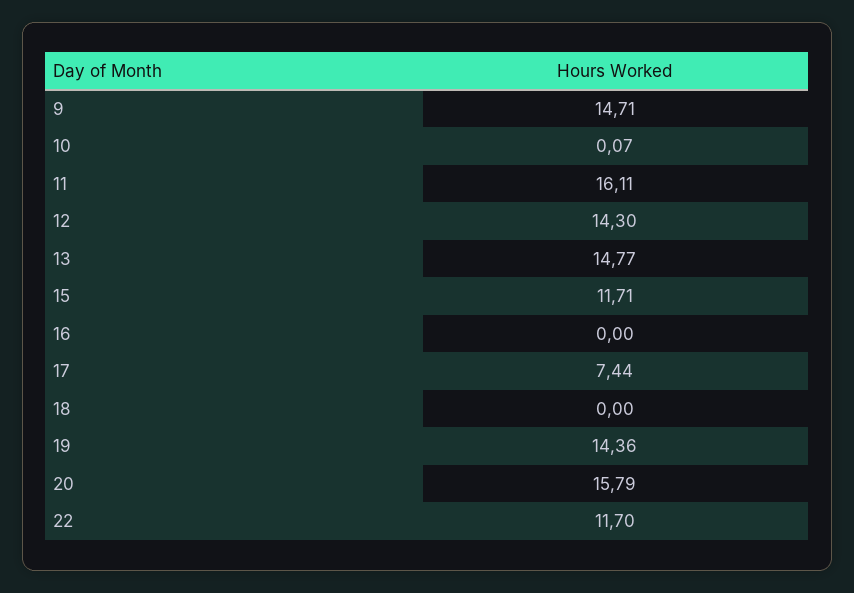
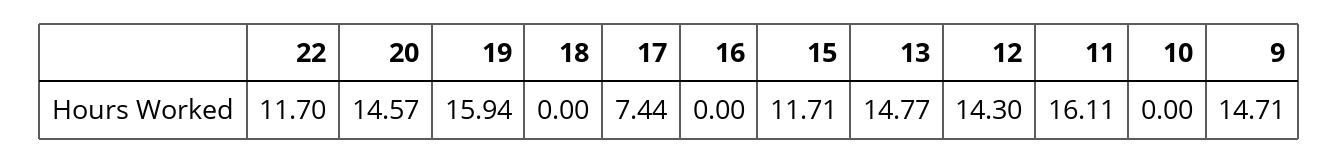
  {
    "9": 14.71,
-   "10": 0.07,
+   "10": 0,
    "11": 16.11,
    "12": 14.3,
    "13": 14.77,
    "15": 11.71,
    "16": 0,
    "17": 7.44,
    "18": 0,
-   "19": 14.36,
+   "19": 15.94,
-   "20": 15.79,
+   "20": 14.57,
    "22": 11.7
  }

